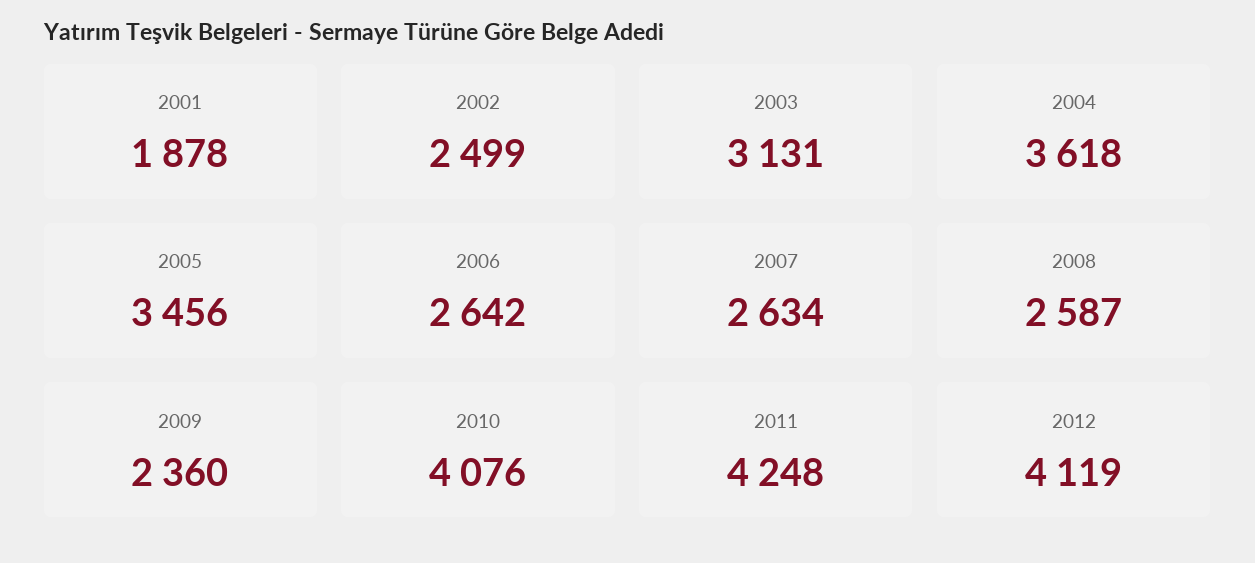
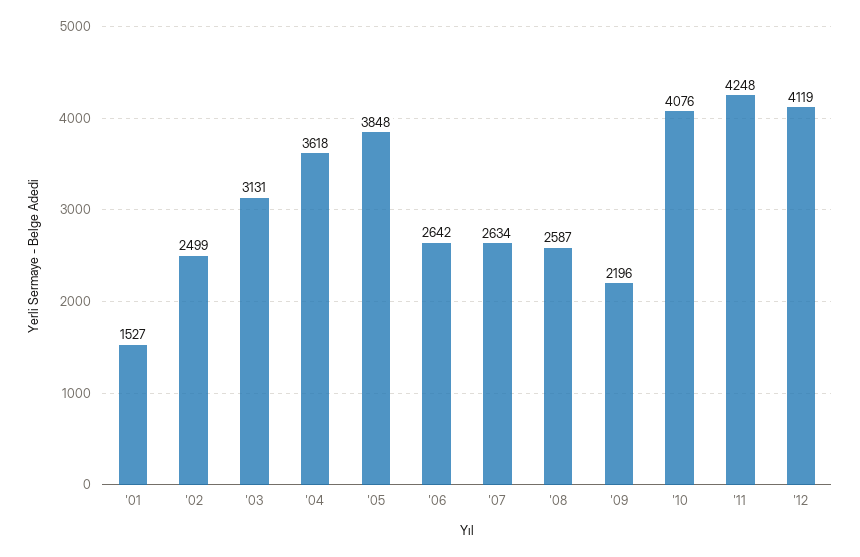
  {
-   "2001": 1878,
+   "2001": 1527,
    "2002": 2499,
    "2003": 3131,
    "2004": 3618,
-   "2005": 3456,
+   "2005": 3848,
    "2006": 2642,
    "2007": 2634,
    "2008": 2587,
-   "2009": 2360,
+   "2009": 2196,
    "2010": 4076,
    "2011": 4248,
    "2012": 4119
  }

